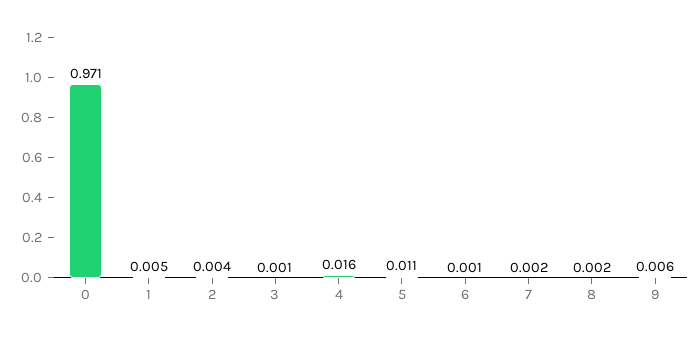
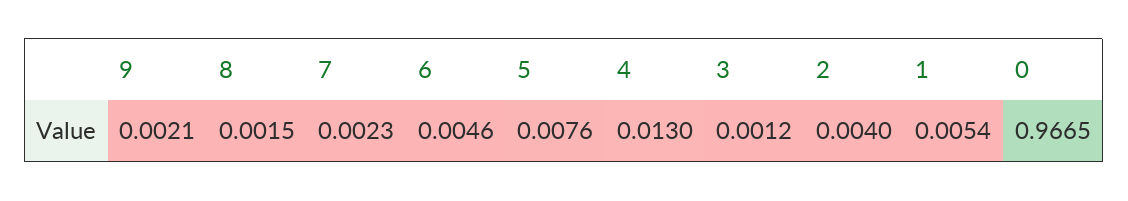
  {
-   "0": 0.971,
+   "0": 0.9665,
    "1": 0.0054,
    "2": 0.004,
    "3": 0.0012,
-   "4": 0.016,
+   "4": 0.013,
-   "5": 0.011,
+   "5": 0.0076,
-   "6": 0.001,
+   "6": 0.0046,
    "7": 0.0023,
    "8": 0.0015,
-   "9": 0.006
+   "9": 0.0021
  }

